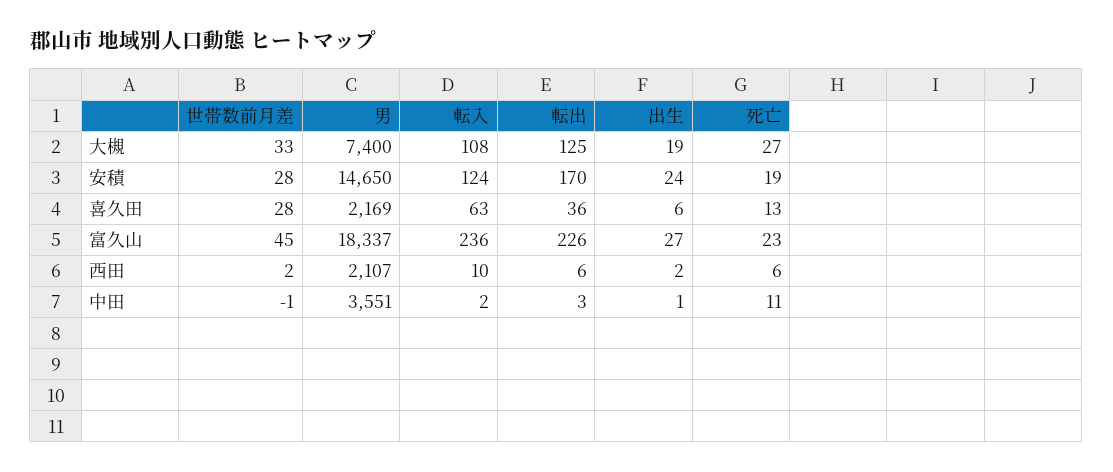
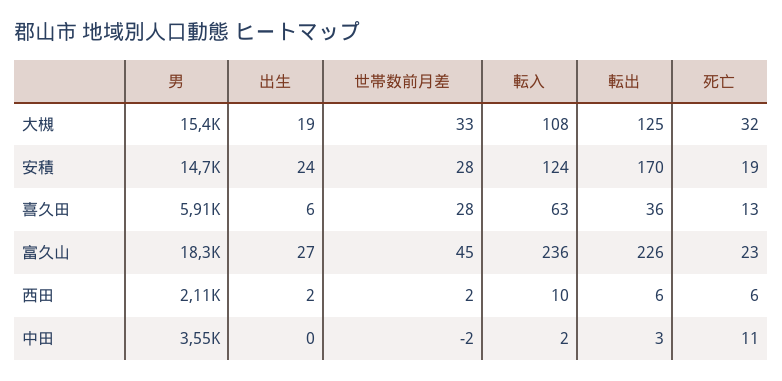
  {
    "世帯数前月差": {
      "大槻": 33,
      "安積": 28,
      "喜久田": 28,
      "富久山": 45,
      "西田": 2,
-     "中田": -1
+     "中田": -2
    },
    "男": {
-     "大槻": 7400,
+     "大槻": 15400,
      "安積": 14650,
-     "喜久田": 2169,
+     "喜久田": 5910,
      "富久山": 18337,
      "西田": 2107,
      "中田": 3551
    },
    "転入": {
      "大槻": 108,
      "安積": 124,
      "喜久田": 63,
      "富久山": 236,
      "西田": 10,
      "中田": 2
    },
    "転出": {
      "大槻": 125,
      "安積": 170,
      "喜久田": 36,
      "富久山": 226,
      "西田": 6,
      "中田": 3
    },
    "出生": {
      "大槻": 19,
      "安積": 24,
      "喜久田": 6,
      "富久山": 27,
      "西田": 2,
-     "中田": 1
+     "中田": 0
    },
    "死亡": {
-     "大槻": 27,
+     "大槻": 32,
      "安積": 19,
      "喜久田": 13,
      "富久山": 23,
      "西田": 6,
      "中田": 11
    }
  }

